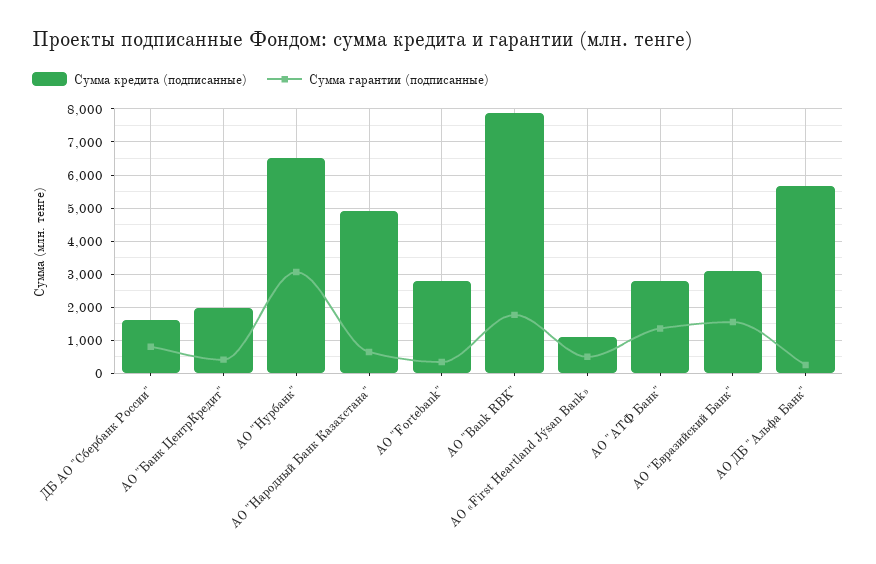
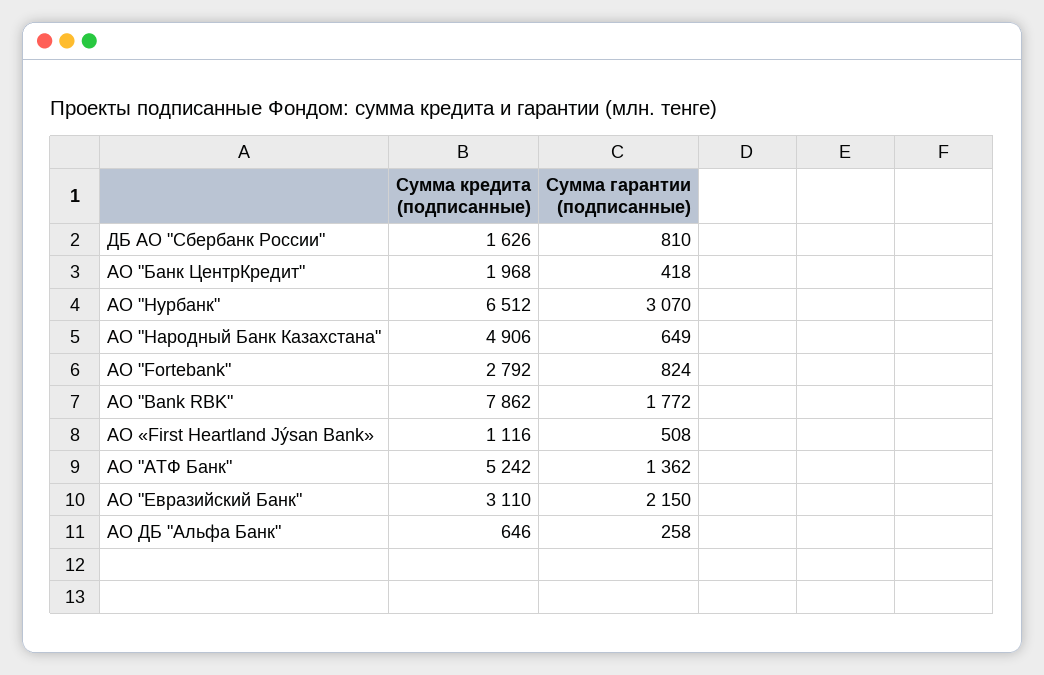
  {
    "Сумма кредита (подписанные)": {
      "ДБ АО \"Сбербанк России\"": 1626,
      "АО \"Банк ЦентрКредит\"": 1968,
      "АО \"Нурбанк\"": 6512,
      "АО \"Народный Банк Казахстана\"": 4906,
      "АО \"Fortebank\"": 2792,
      "АО \"Bank RBK\"": 7862,
      "АО «First Heartland Jýsan Bank»": 1116,
-     "АО \"АТФ Банк\"": 2800,
+     "АО \"АТФ Банк\"": 5242,
      "АО \"Евразийский Банк\"": 3110,
-     "АО ДБ \"Альфа Банк\"": 5600
+     "АО ДБ \"Альфа Банк\"": 646
    },
    "Сумма гарантии (подписанные)": {
      "ДБ АО \"Сбербанк России\"": 810,
      "АО \"Банк ЦентрКредит\"": 418,
      "АО \"Нурбанк\"": 3070,
      "АО \"Народный Банк Казахстана\"": 649,
-     "АО \"Fortebank\"": 400,
+     "АО \"Fortebank\"": 824,
      "АО \"Bank RBK\"": 1772,
      "АО «First Heartland Jýsan Bank»": 508,
      "АО \"АТФ Банк\"": 1362,
-     "АО \"Евразийский Банк\"": 1600,
+     "АО \"Евразийский Банк\"": 2150,
      "АО ДБ \"Альфа Банк\"": 258
    }
  }

